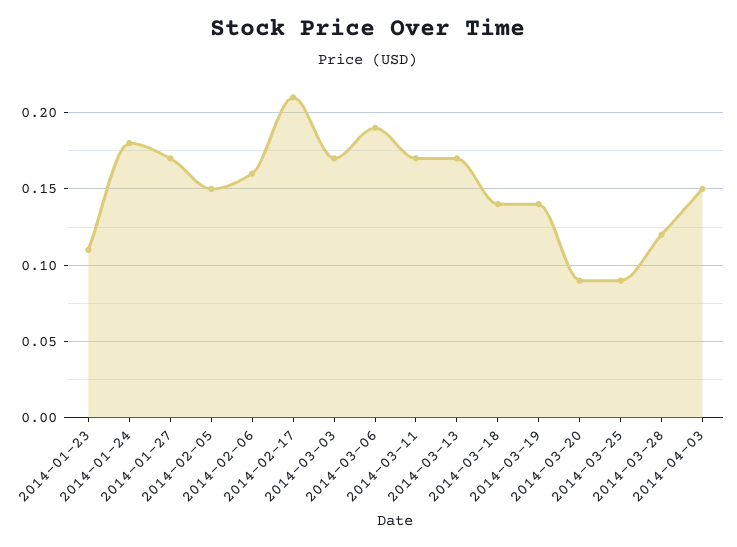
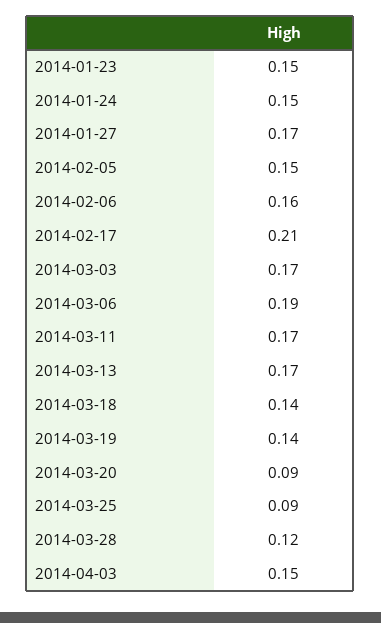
  {
-   "2014-01-23": 0.11,
+   "2014-01-23": 0.15,
-   "2014-01-24": 0.18,
+   "2014-01-24": 0.15,
    "2014-01-27": 0.17,
    "2014-02-05": 0.15,
    "2014-02-06": 0.16,
    "2014-02-17": 0.21,
    "2014-03-03": 0.17,
    "2014-03-06": 0.19,
    "2014-03-11": 0.17,
    "2014-03-13": 0.17,
    "2014-03-18": 0.14,
    "2014-03-19": 0.14,
    "2014-03-20": 0.09,
    "2014-03-25": 0.09,
    "2014-03-28": 0.12,
    "2014-04-03": 0.15
  }

